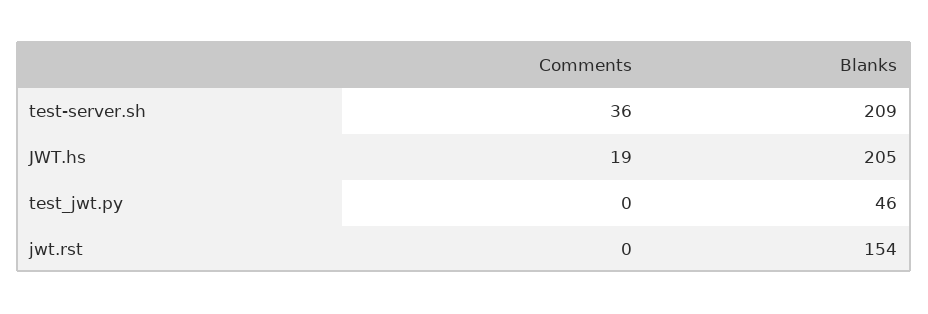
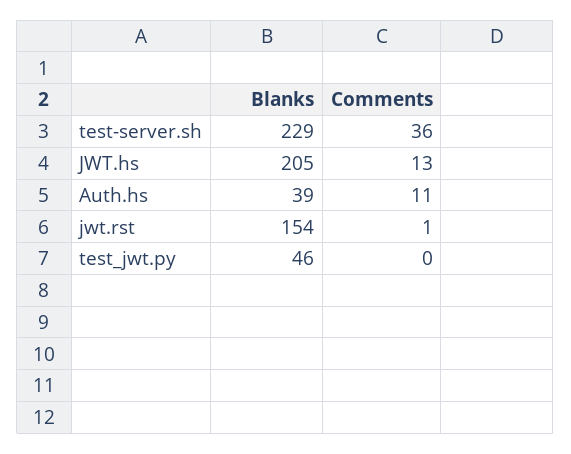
  {
    "Comments": {
      "test-server.sh": 36,
-     "JWT.hs": 19,
+     "JWT.hs": 13,
      "test_jwt.py": 0,
-     "jwt.rst": 0
+     "jwt.rst": 1,
+     "Auth.hs": 11
    },
    "Blanks": {
-     "test-server.sh": 209,
+     "test-server.sh": 229,
      "JWT.hs": 205,
      "test_jwt.py": 46,
-     "jwt.rst": 154
+     "jwt.rst": 154,
+     "Auth.hs": 39
    }
  }

